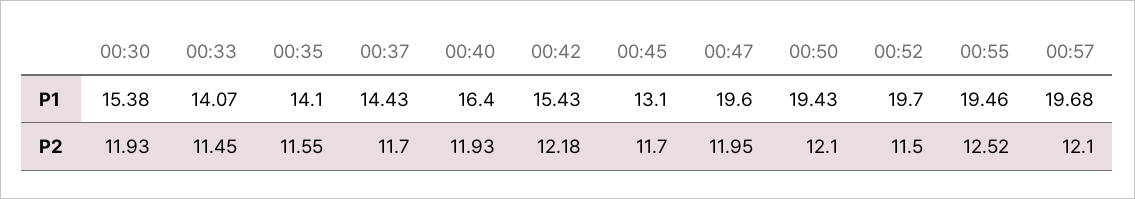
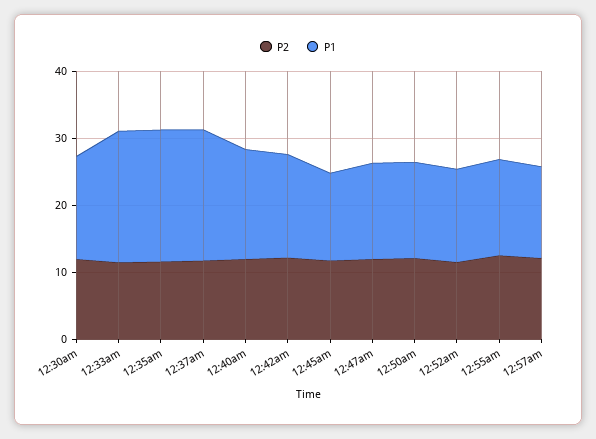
  {
    "P1": {
      "00:30": 15.38,
-     "00:33": 14.07,
+     "00:33": 20,
-     "00:35": 14.1,
+     "00:35": 20,
-     "00:37": 14.43,
+     "00:37": 20,
      "00:40": 16.4,
      "00:42": 15.43,
      "00:45": 13.1,
-     "00:47": 19.6,
+     "00:47": 14,
-     "00:50": 19.43,
+     "00:50": 14,
-     "00:52": 19.7,
+     "00:52": 14,
-     "00:55": 19.46,
+     "00:55": 14,
-     "00:57": 19.68
+     "00:57": 14
    },
    "P2": {
      "00:30": 11.93,
      "00:33": 11.45,
      "00:35": 11.55,
      "00:37": 11.7,
      "00:40": 11.93,
      "00:42": 12.18,
      "00:45": 11.7,
      "00:47": 11.95,
      "00:50": 12.1,
      "00:52": 11.5,
      "00:55": 12.52,
      "00:57": 12.1
    }
  }

